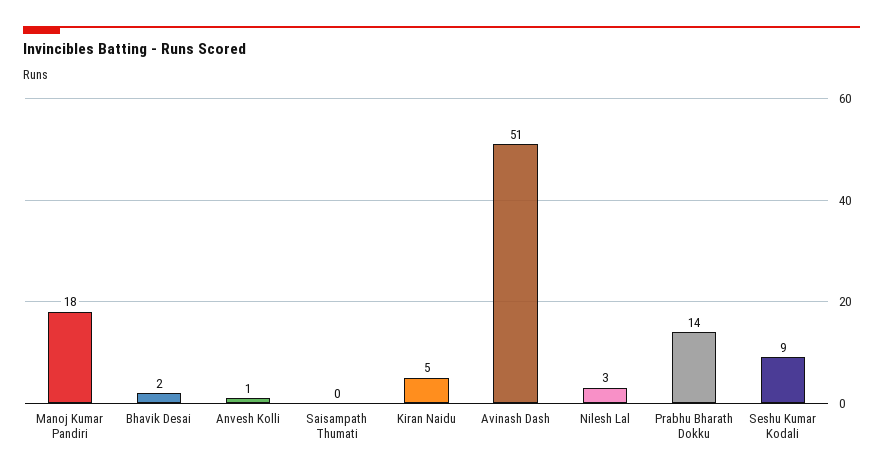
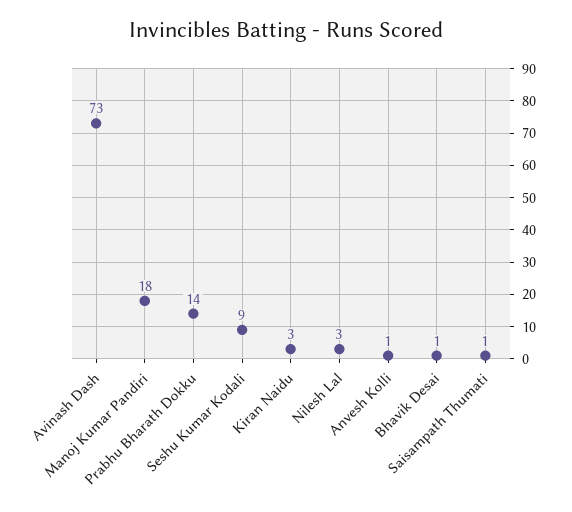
  {
    "Manoj Kumar Pandiri": 18,
-   "Bhavik Desai": 2,
+   "Bhavik Desai": 1,
    "Anvesh Kolli": 1,
-   "Saisampath Thumati": 0,
+   "Saisampath Thumati": 1,
-   "Kiran Naidu": 5,
+   "Kiran Naidu": 3,
-   "Avinash Dash": 51,
+   "Avinash Dash": 73,
    "Nilesh Lal": 3,
    "Prabhu Bharath Dokku": 14,
    "Seshu Kumar Kodali": 9
  }

